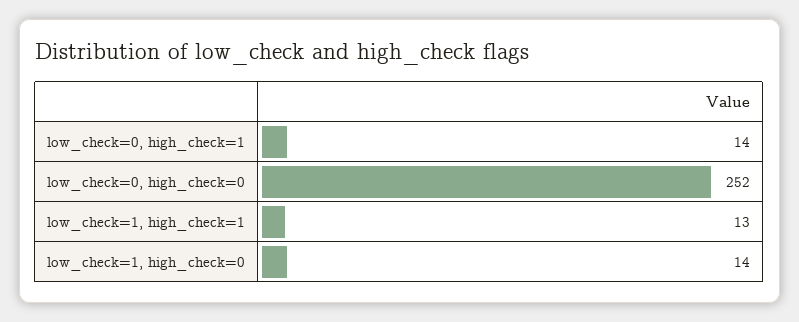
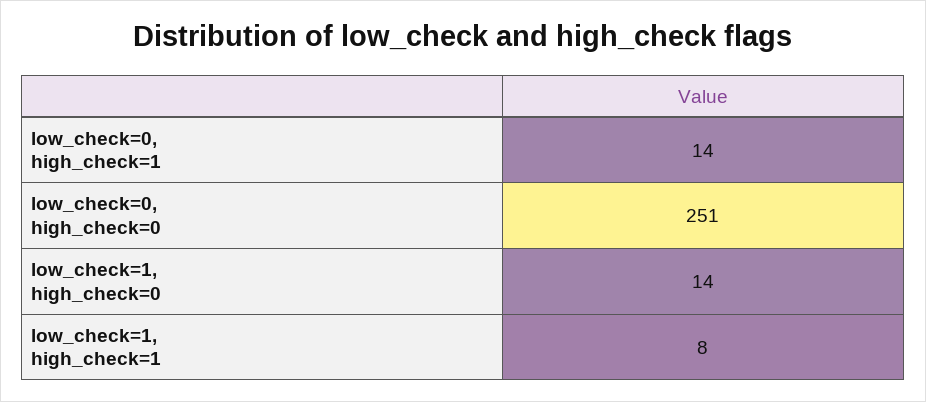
  {
    "low_check=0, high_check=1": 14,
-   "low_check=0, high_check=0": 252,
+   "low_check=0, high_check=0": 251,
-   "low_check=1, high_check=1": 13,
+   "low_check=1, high_check=1": 8,
    "low_check=1, high_check=0": 14
  }

